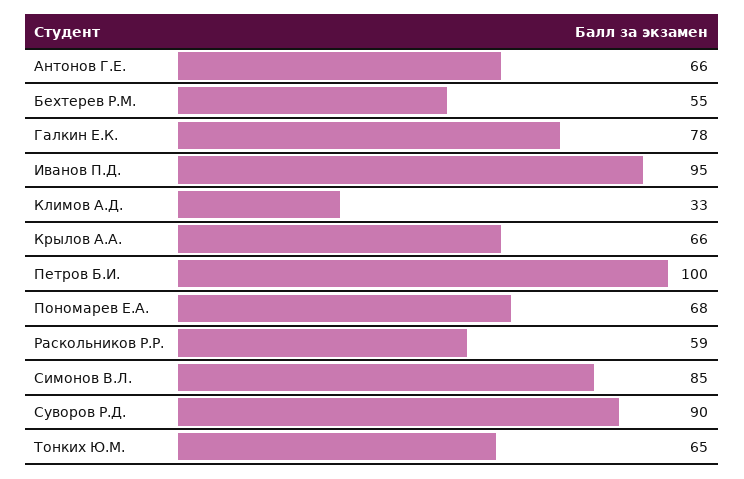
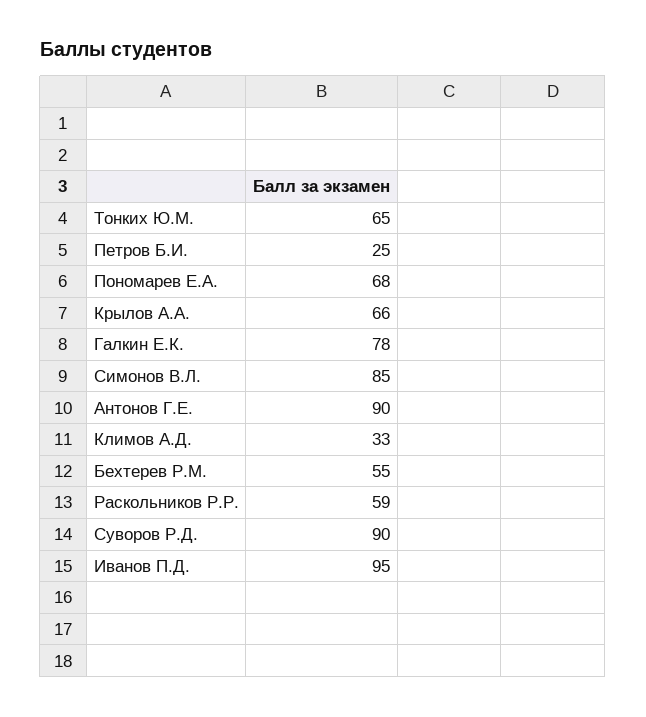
  {
-   "Антонов Г.Е.": 66,
+   "Антонов Г.Е.": 90,
    "Бехтерев Р.М.": 55,
    "Галкин Е.К.": 78,
    "Иванов П.Д.": 95,
    "Климов А.Д.": 33,
    "Крылов А.А.": 66,
-   "Петров Б.И.": 100,
+   "Петров Б.И.": 25,
    "Пономарев Е.А.": 68,
    "Раскольников Р.Р.": 59,
    "Симонов В.Л.": 85,
    "Суворов Р.Д.": 90,
    "Тонких Ю.М.": 65
  }

